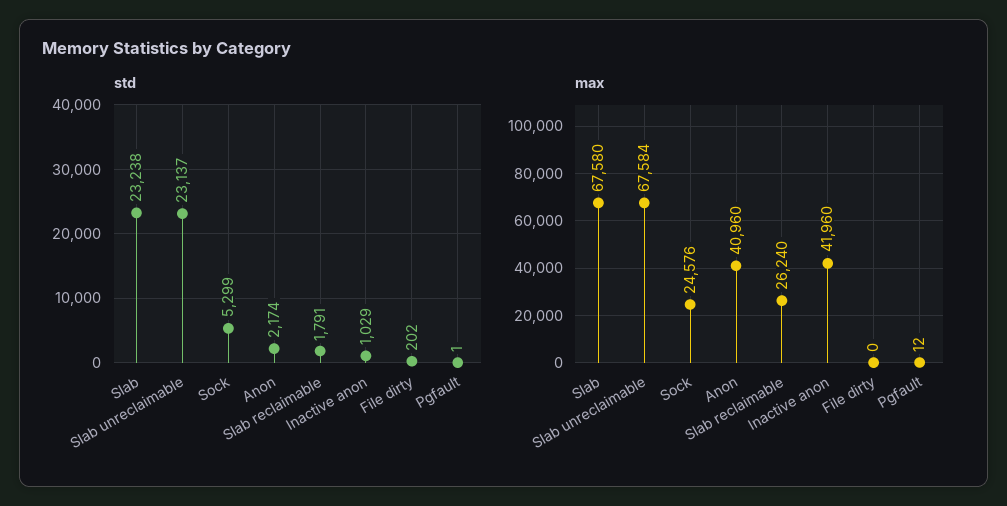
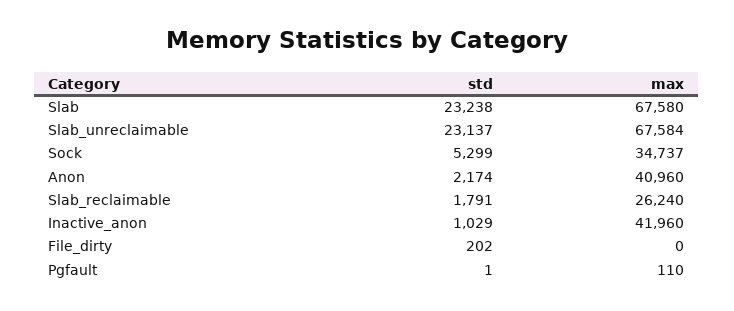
  {
    "std": {
      "Slab": 23238,
      "Slab unreclaimable": 23137,
      "Sock": 5299,
      "Anon": 2174,
      "Slab reclaimable": 1791,
      "Inactive anon": 1029,
      "File dirty": 202,
      "Pgfault": 1
    },
    "max": {
      "Slab": 67580,
      "Slab unreclaimable": 67584,
-     "Sock": 24576,
+     "Sock": 34737,
      "Anon": 40960,
      "Slab reclaimable": 26240,
      "Inactive anon": 41960,
      "File dirty": 0,
-     "Pgfault": 12
+     "Pgfault": 110
    }
  }

